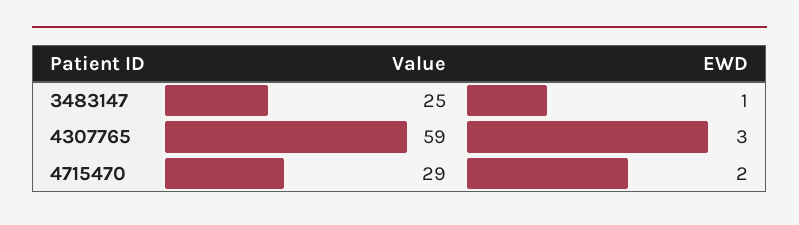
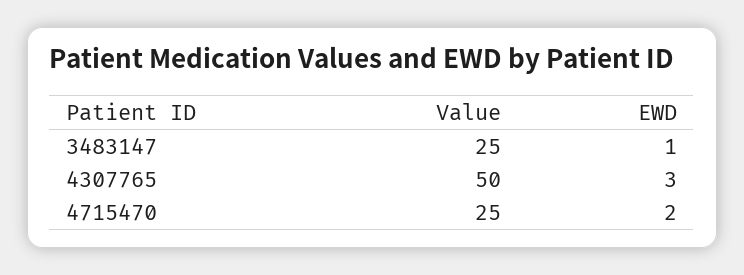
  {
    "Value": {
      "3483147": 25,
-     "4307765": 59,
+     "4307765": 50,
-     "4715470": 29
+     "4715470": 25
    },
    "EWD": {
      "3483147": 1,
      "4307765": 3,
      "4715470": 2
    }
  }

